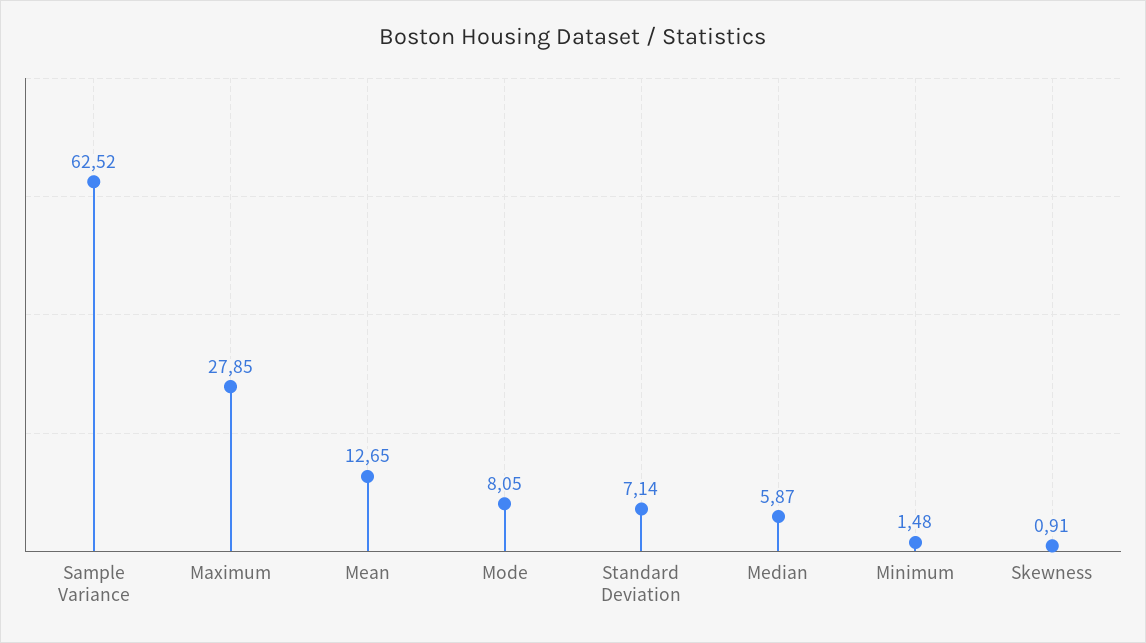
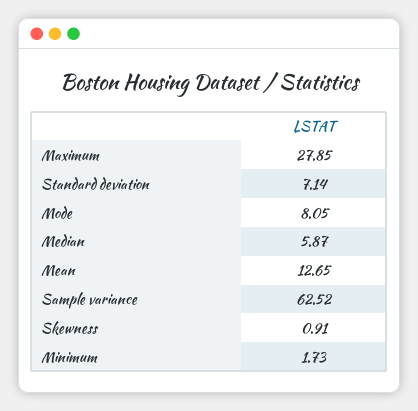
  {
    "Sample Variance": 62.52,
    "Maximum": 27.85,
    "Mean": 12.65,
    "Mode": 8.05,
    "Standard Deviation": 7.14,
    "Median": 5.87,
-   "Minimum": 1.48,
+   "Minimum": 1.73,
    "Skewness": 0.91
  }

